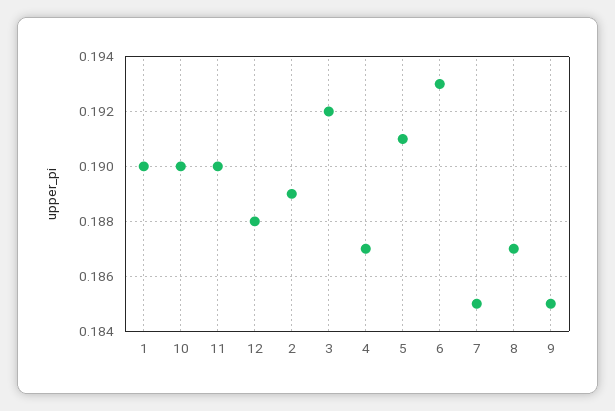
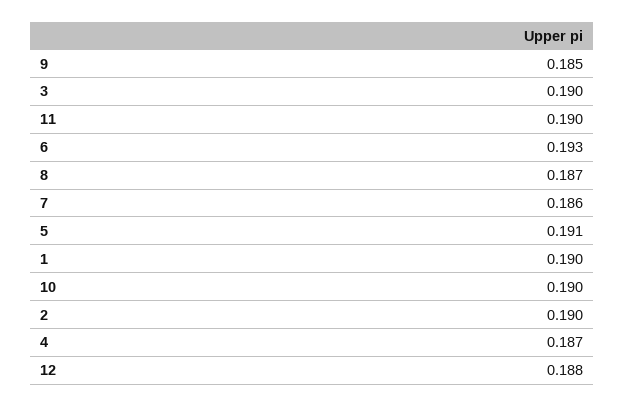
  {
    "1": 0.19,
    "10": 0.19,
    "11": 0.19,
    "12": 0.188,
-   "2": 0.189,
+   "2": 0.19,
-   "3": 0.192,
+   "3": 0.19,
    "4": 0.187,
    "5": 0.191,
    "6": 0.193,
-   "7": 0.185,
+   "7": 0.186,
    "8": 0.187,
    "9": 0.185
  }

